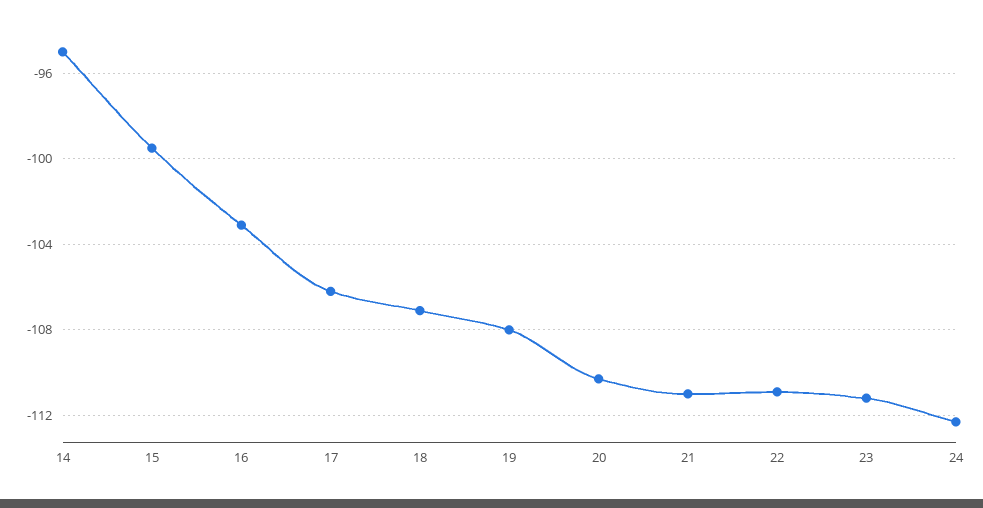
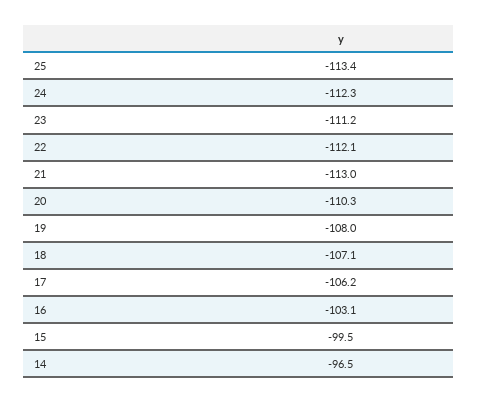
  {
-   "14": -95,
+   "14": -96.5,
    "15": -99.5,
    "16": -103.1,
    "17": -106.2,
    "18": -107.1,
    "19": -108,
    "20": -110.3,
-   "21": -111,
+   "21": -113,
-   "22": -111,
+   "22": -112.1,
    "23": -111.2,
-   "24": -112.3
+   "24": -112.3,
+   "25": -113.4
  }

